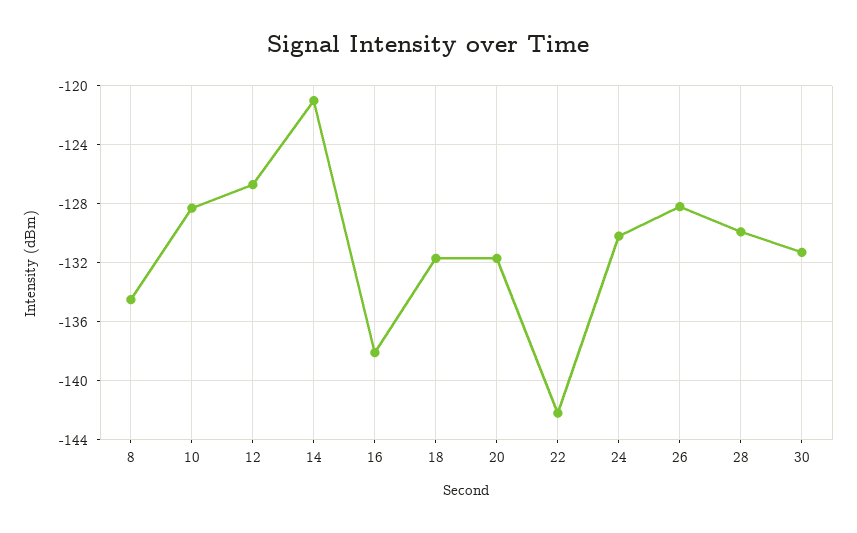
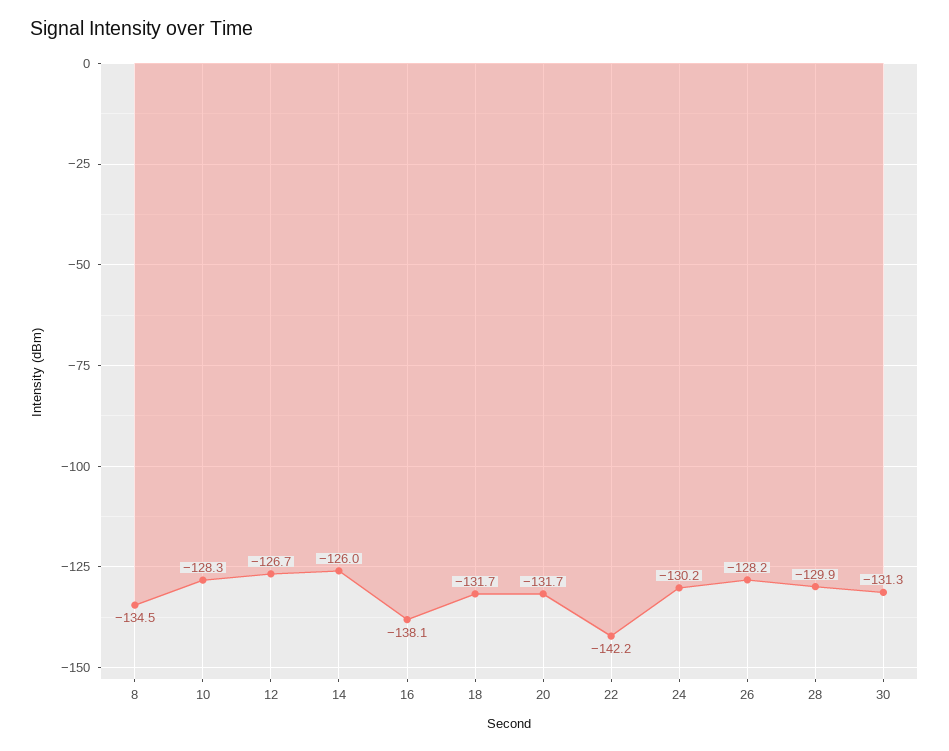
  {
    "8": -134.5,
    "10": -128.3,
    "12": -126.7,
-   "14": -121,
+   "14": -126,
    "16": -138.1,
    "18": -131.7,
    "20": -131.7,
    "22": -142.2,
    "24": -130.2,
    "26": -128.2,
    "28": -129.9,
    "30": -131.3
  }

